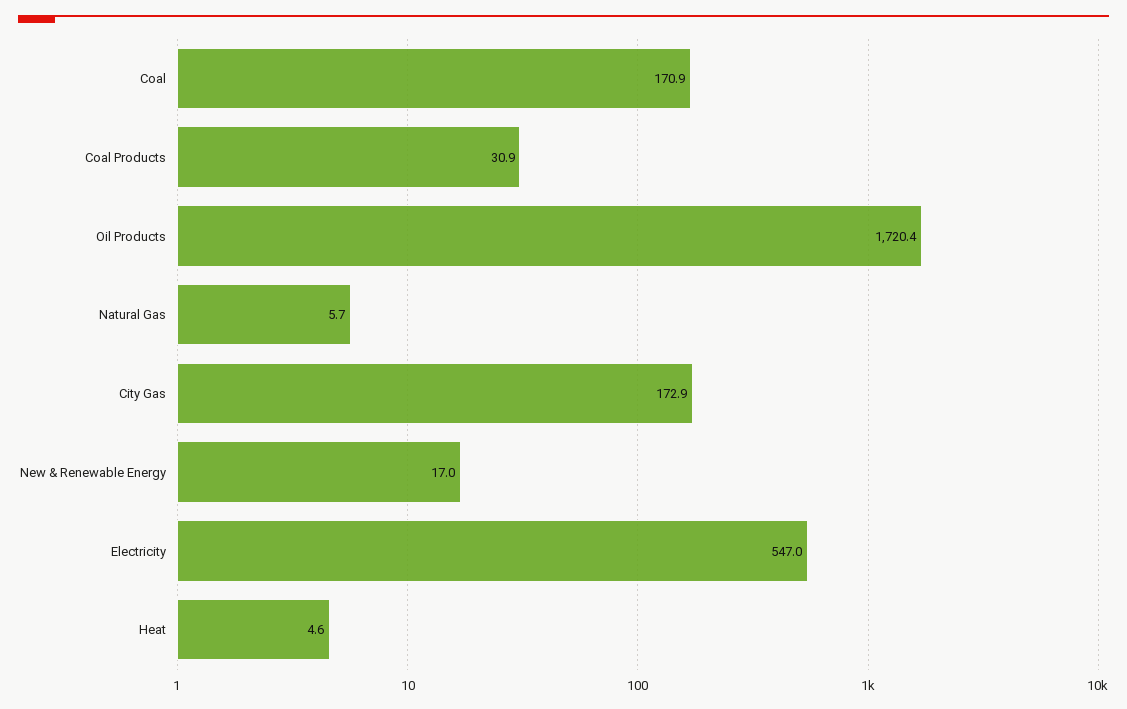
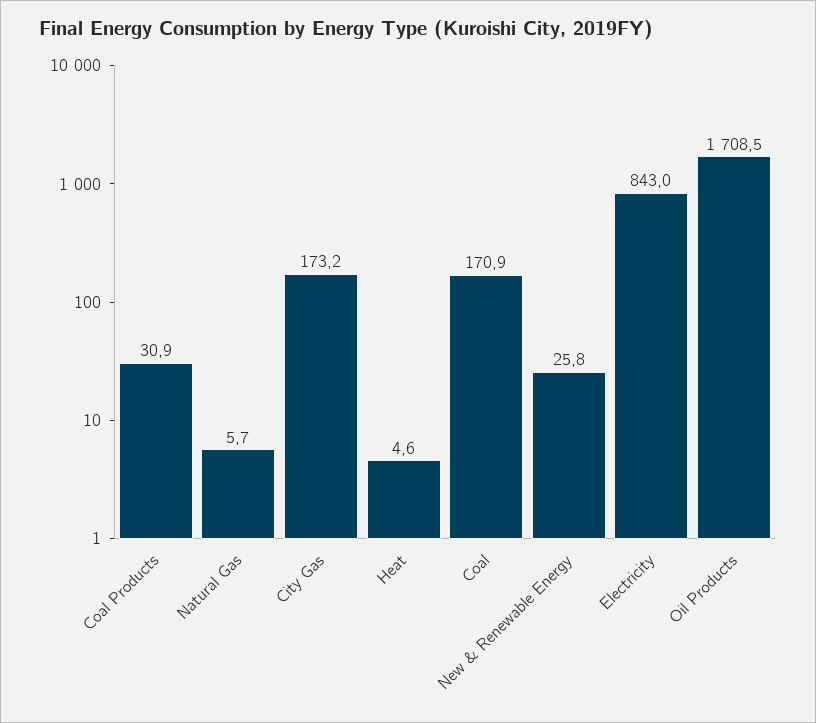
  {
    "Coal": 170.9,
    "Coal Products": 30.9,
-   "Oil Products": 1720.4,
+   "Oil Products": 1708.5,
    "Natural Gas": 5.7,
-   "City Gas": 172.9,
+   "City Gas": 173.2,
-   "New & Renewable Energy": 17,
+   "New & Renewable Energy": 25.8,
-   "Electricity": 547,
+   "Electricity": 843,
    "Heat": 4.6
  }

